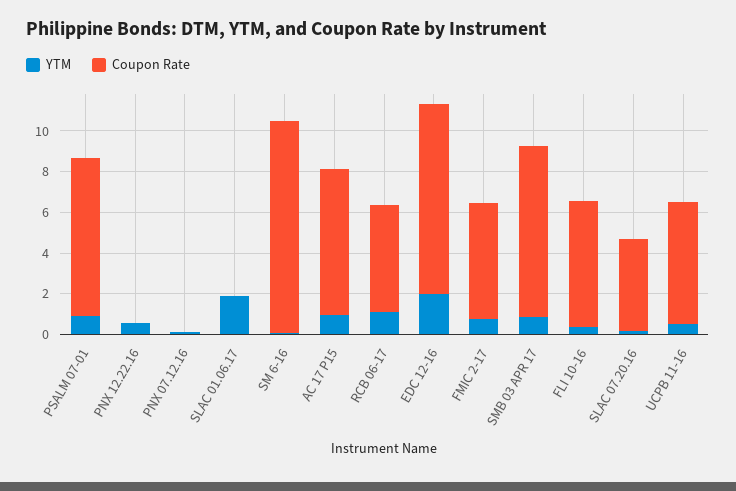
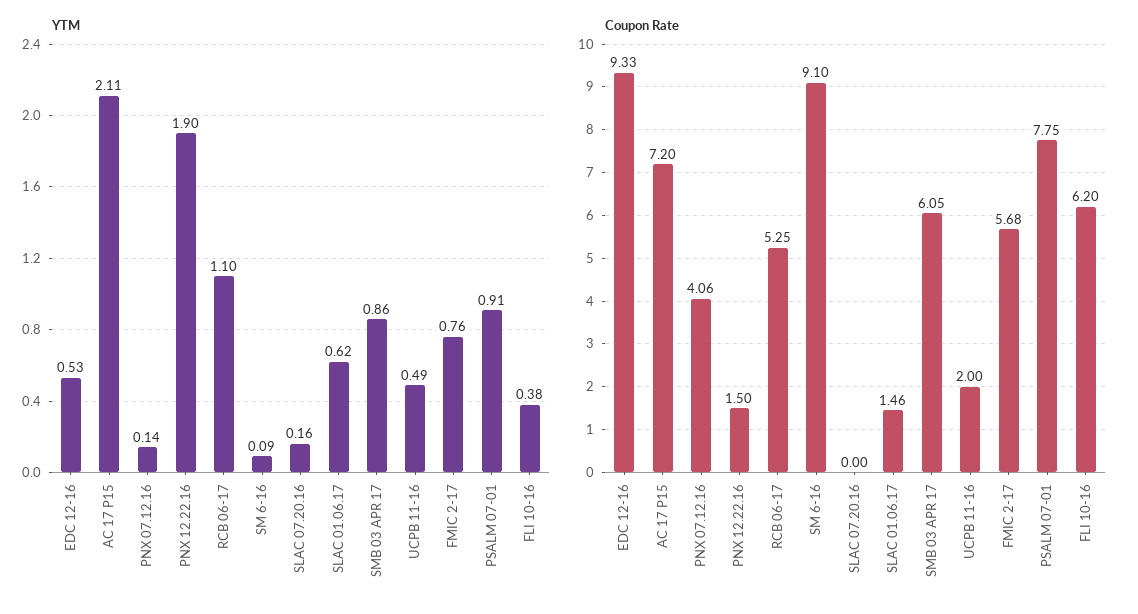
  {
    "YTM": {
      "PSALM 07-01": 0.91,
-     "PNX 12.22.16": 0.5,
+     "PNX 12.22.16": 1.9,
      "PNX 07.12.16": 0.14,
-     "SLAC 01.06.17": 2,
+     "SLAC 01.06.17": 0.62,
      "SM 6-16": 0.09,
-     "AC 17 P15": 1,
+     "AC 17 P15": 2.11,
      "RCB 06-17": 1.1,
-     "EDC 12-16": 2,
+     "EDC 12-16": 0.53,
      "FMIC 2-17": 0.76,
      "SMB 03 APR 17": 0.86,
      "FLI 10-16": 0.38,
      "SLAC 07.20.16": 0.16,
      "UCPB 11-16": 0.49
    },
    "Coupon Rate": {
      "PSALM 07-01": 7.75,
-     "PNX 12.22.16": 0,
+     "PNX 12.22.16": 1.5,
-     "PNX 07.12.16": 0,
+     "PNX 07.12.16": 4.06,
-     "SLAC 01.06.17": 0,
+     "SLAC 01.06.17": 1.46,
-     "SM 6-16": 10.5,
+     "SM 6-16": 9.1,
      "AC 17 P15": 7.2,
      "RCB 06-17": 5.25,
      "EDC 12-16": 9.33,
      "FMIC 2-17": 5.68,
-     "SMB 03 APR 17": 8.5,
+     "SMB 03 APR 17": 6.05,
      "FLI 10-16": 6.2,
-     "SLAC 07.20.16": 4.5,
+     "SLAC 07.20.16": 0,
-     "UCPB 11-16": 6
+     "UCPB 11-16": 2
    }
  }

